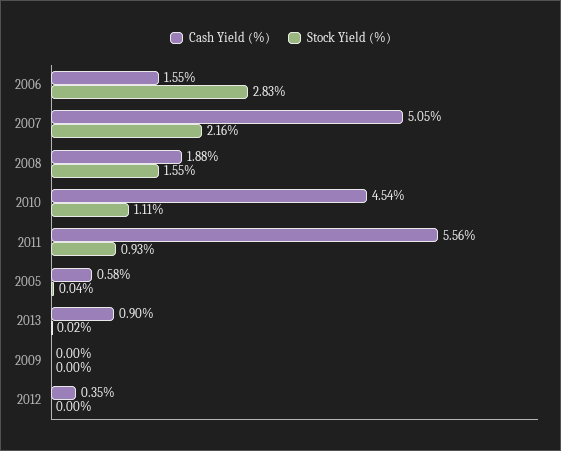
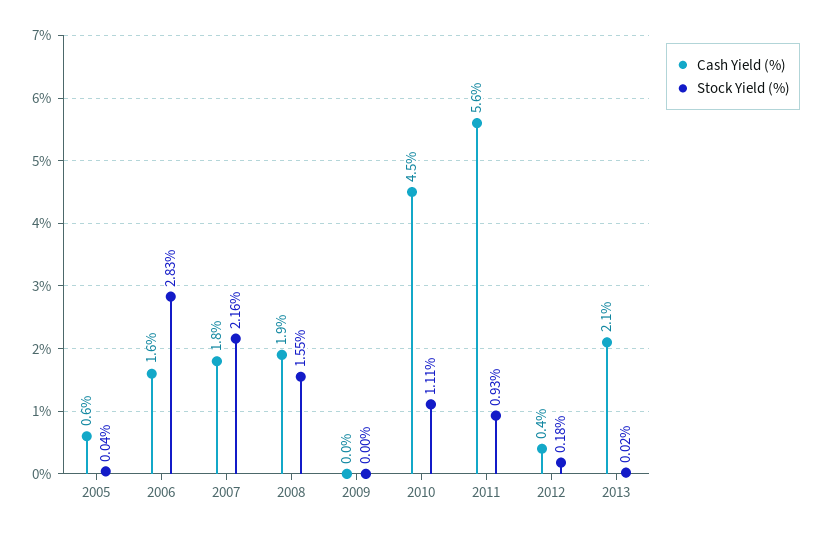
  {
    "Cash Yield (%)": {
      "2006": 1.55,
-     "2007": 5.05,
+     "2007": 1.8,
      "2008": 1.88,
      "2010": 4.54,
      "2011": 5.56,
      "2005": 0.58,
-     "2013": 0.9,
+     "2013": 2.1,
      "2009": 0,
      "2012": 0.35
    },
    "Stock Yield (%)": {
      "2006": 2.83,
      "2007": 2.16,
      "2008": 1.55,
      "2010": 1.11,
      "2011": 0.93,
      "2005": 0.04,
      "2013": 0.02,
      "2009": 0,
-     "2012": 0
+     "2012": 0.18
    }
  }

